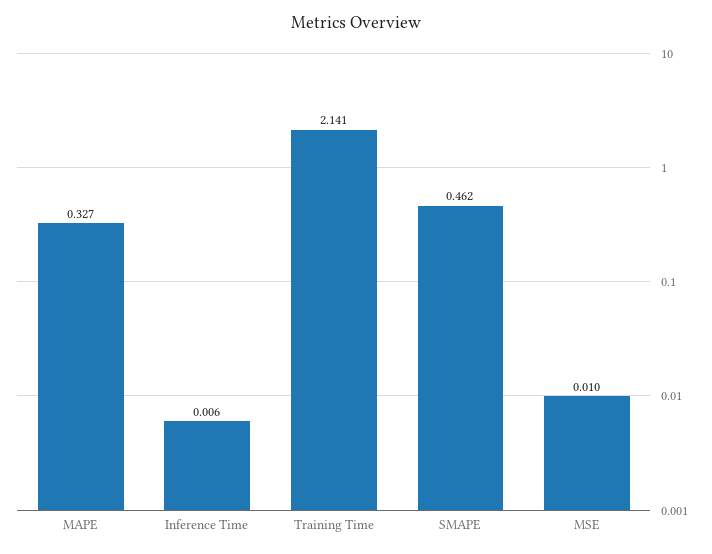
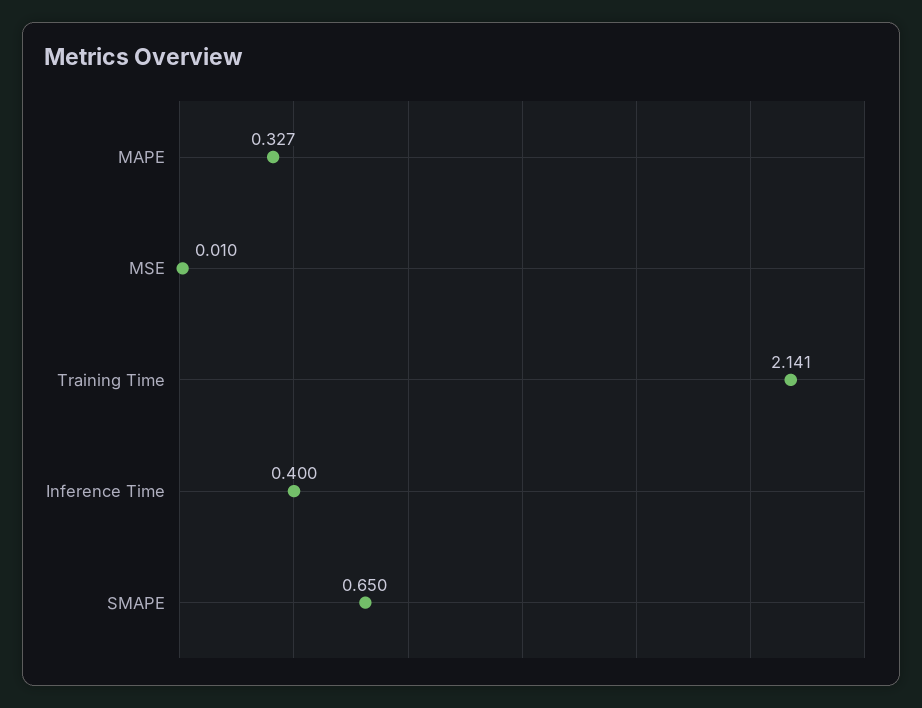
  {
    "MAPE": 0.327,
-   "Inference Time": 0.006,
+   "Inference Time": 0.4,
    "Training Time": 2.141,
-   "SMAPE": 0.462,
+   "SMAPE": 0.65,
    "MSE": 0.01
  }

